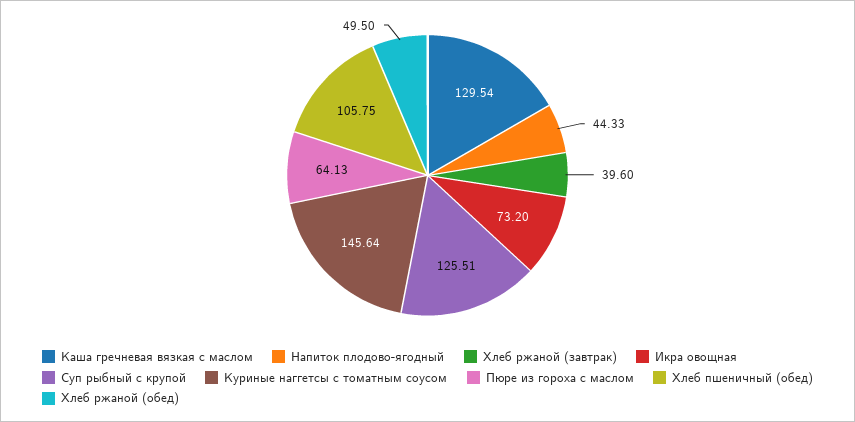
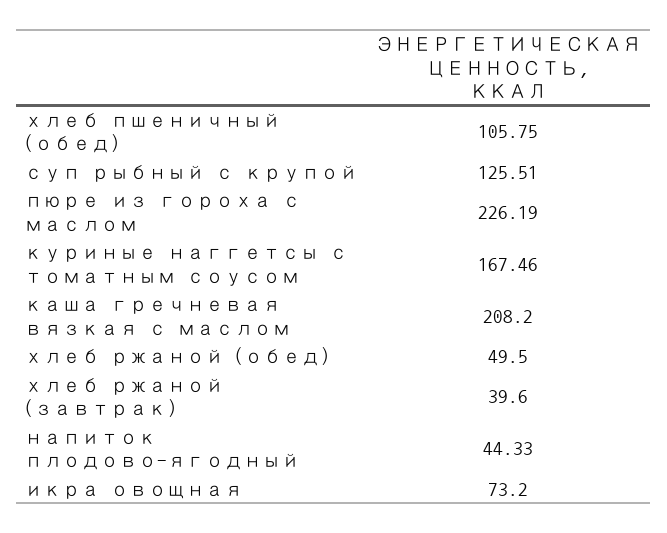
  {
-   "Каша гречневая вязкая с маслом": 129.54,
+   "Каша гречневая вязкая с маслом": 208.2,
    "Напиток плодово-ягодный": 44.33,
    "Хлеб ржаной (завтрак)": 39.6,
    "Икра овощная": 73.2,
    "Суп рыбный с крупой": 125.51,
-   "Куриные наггетсы с томатным соусом": 145.64,
+   "Куриные наггетсы с томатным соусом": 167.46,
-   "Пюре из гороха с маслом": 64.13,
+   "Пюре из гороха с маслом": 226.19,
    "Хлеб пшеничный (обед)": 105.75,
    "Хлеб ржаной (обед)": 49.5
  }

